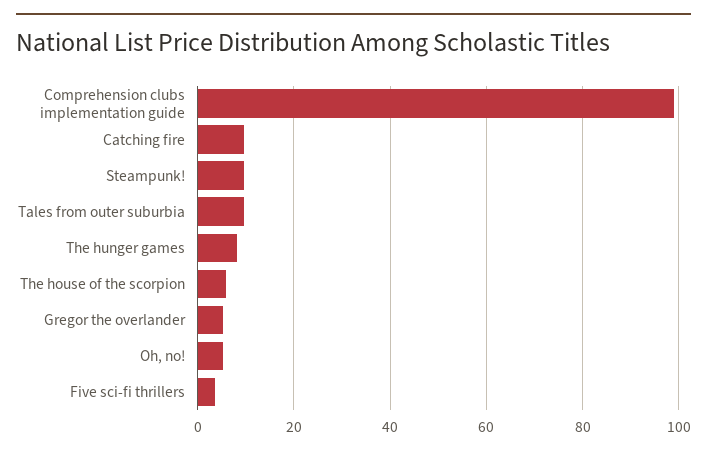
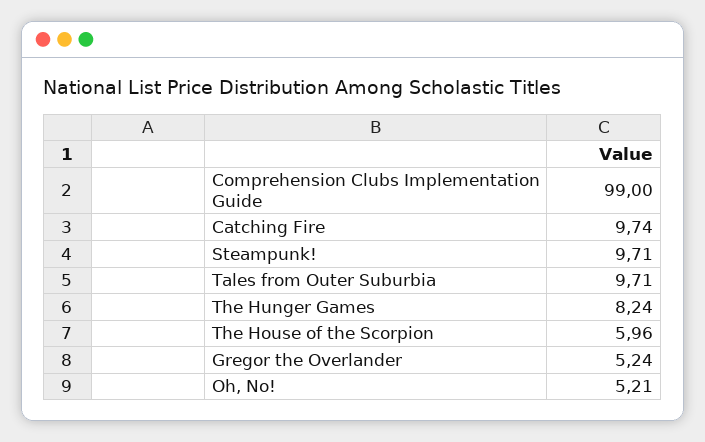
  {
    "Comprehension clubs implementation guide": 99,
    "Catching fire": 9.74,
    "Steampunk!": 9.71,
    "Tales from outer suburbia": 9.71,
    "The hunger games": 8.24,
    "The house of the scorpion": 5.96,
    "Gregor the overlander": 5.24,
-   "Oh, no!": 5.21,
+   "Oh, no!": 5.21
-   "Five sci-fi thrillers": 4
  }

